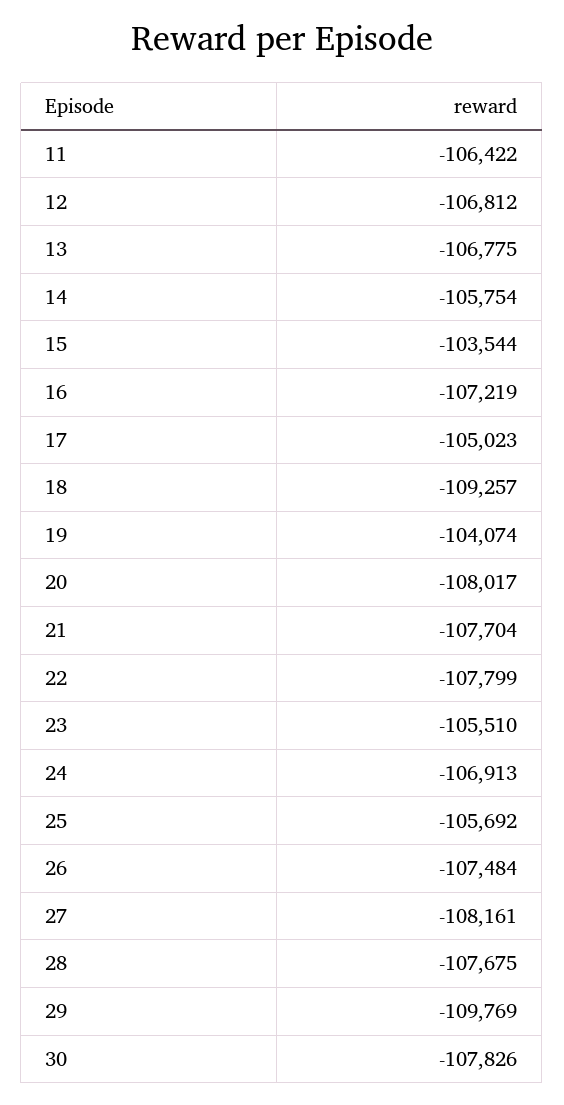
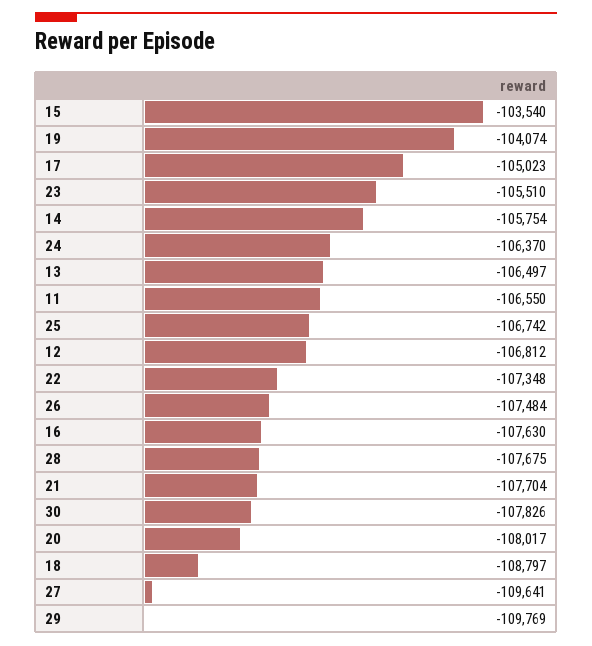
  {
-   "11": -106422,
+   "11": -106550,
    "12": -106812,
-   "13": -106775,
+   "13": -106497,
    "14": -105754,
-   "15": -103544,
+   "15": -103540,
-   "16": -107219,
+   "16": -107630,
    "17": -105023,
-   "18": -109257,
+   "18": -108797,
    "19": -104074,
    "20": -108017,
    "21": -107704,
-   "22": -107799,
+   "22": -107348,
    "23": -105510,
-   "24": -106913,
+   "24": -106370,
-   "25": -105692,
+   "25": -106742,
    "26": -107484,
-   "27": -108161,
+   "27": -109641,
    "28": -107675,
    "29": -109769,
    "30": -107826
  }

